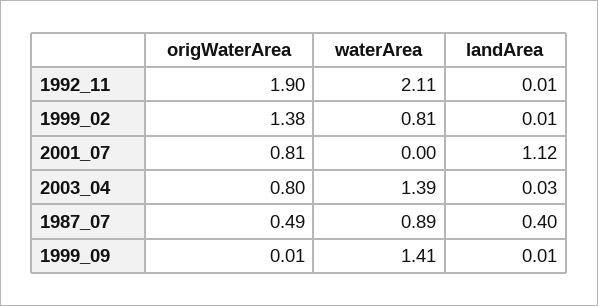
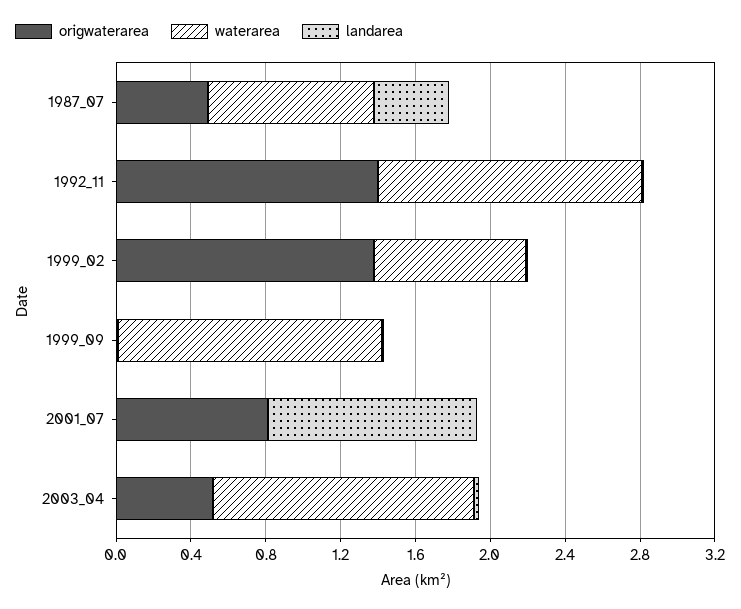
  {
    "origWaterArea": {
-     "1992_11": 1.9,
+     "1992_11": 1.4,
      "1999_02": 1.38,
      "2001_07": 0.81,
-     "2003_04": 0.8,
+     "2003_04": 0.5,
      "1987_07": 0.49,
      "1999_09": 0.01
    },
    "waterArea": {
-     "1992_11": 2.11,
+     "1992_11": 1.4,
      "1999_02": 0.81,
      "2001_07": 0,
      "2003_04": 1.39,
      "1987_07": 0.89,
      "1999_09": 1.41
    },
    "landArea": {
      "1992_11": 0.01,
      "1999_02": 0.01,
      "2001_07": 1.12,
      "2003_04": 0.03,
      "1987_07": 0.4,
      "1999_09": 0.01
    }
  }

